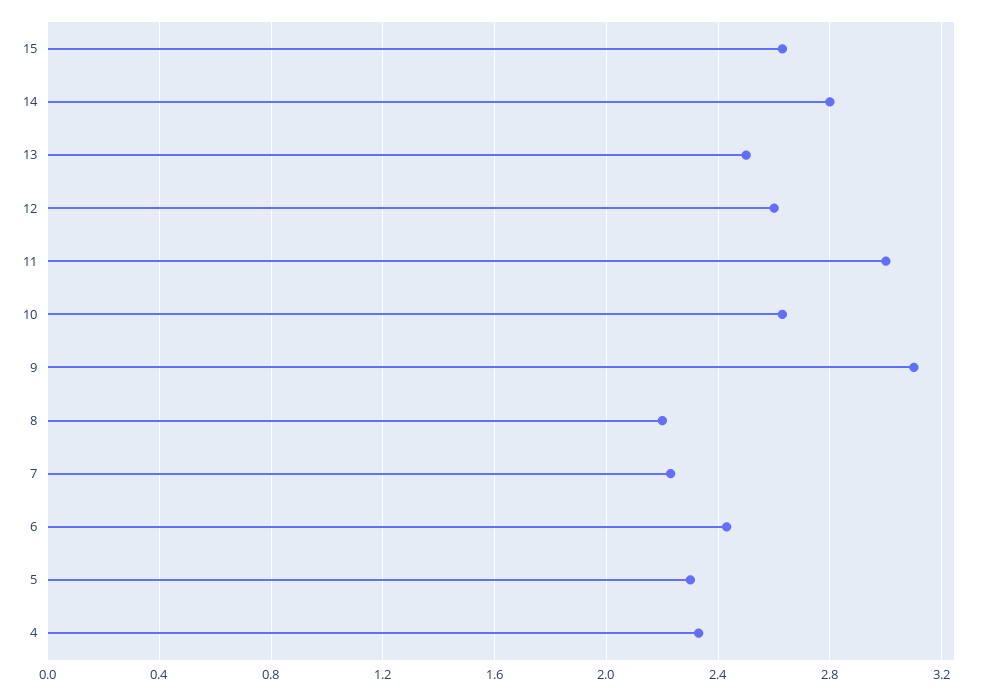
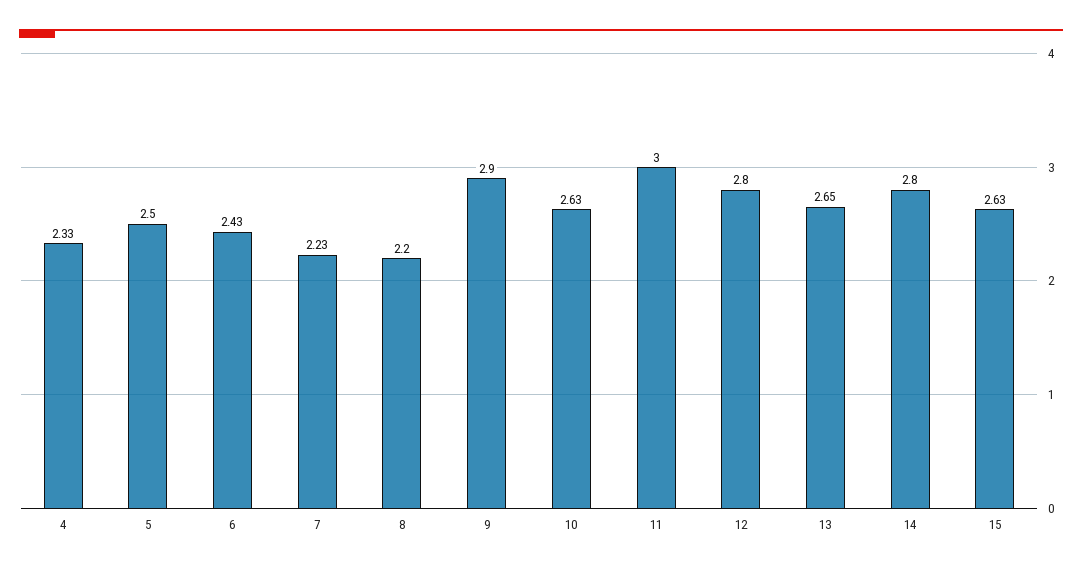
  {
    "15": 2.63,
    "14": 2.8,
-   "13": 2.5,
+   "13": 2.65,
-   "12": 2.6,
+   "12": 2.8,
    "11": 3,
    "10": 2.63,
-   "9": 3.1,
+   "9": 2.9,
    "8": 2.2,
    "7": 2.23,
    "6": 2.43,
-   "5": 2.3,
+   "5": 2.5,
    "4": 2.33
  }

